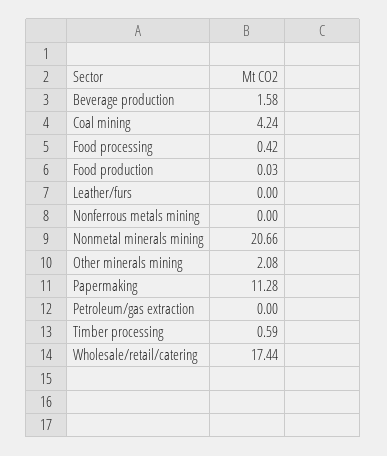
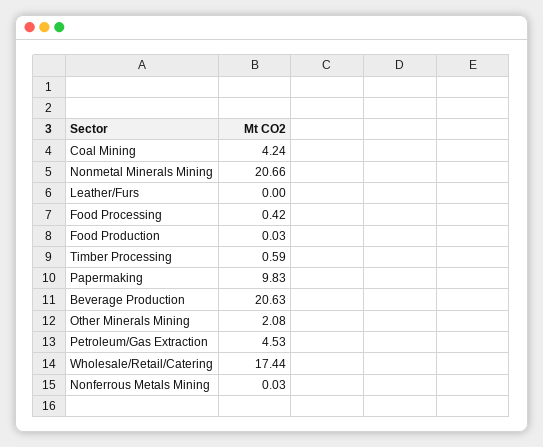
  {
-   "Beverage production": 1.58,
+   "Beverage production": 20.63,
    "Coal mining": 4.24,
    "Food processing": 0.42,
    "Food production": 0.03,
    "Leather/furs": 0,
-   "Nonferrous metals mining": 0,
+   "Nonferrous metals mining": 0.03,
    "Nonmetal minerals mining": 20.66,
    "Other minerals mining": 2.08,
-   "Papermaking": 11.28,
+   "Papermaking": 9.83,
-   "Petroleum/gas extraction": 0,
+   "Petroleum/gas extraction": 4.53,
    "Timber processing": 0.59,
    "Wholesale/retail/catering": 17.44
  }

